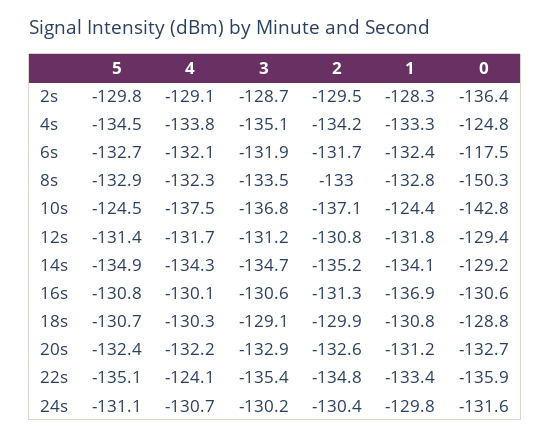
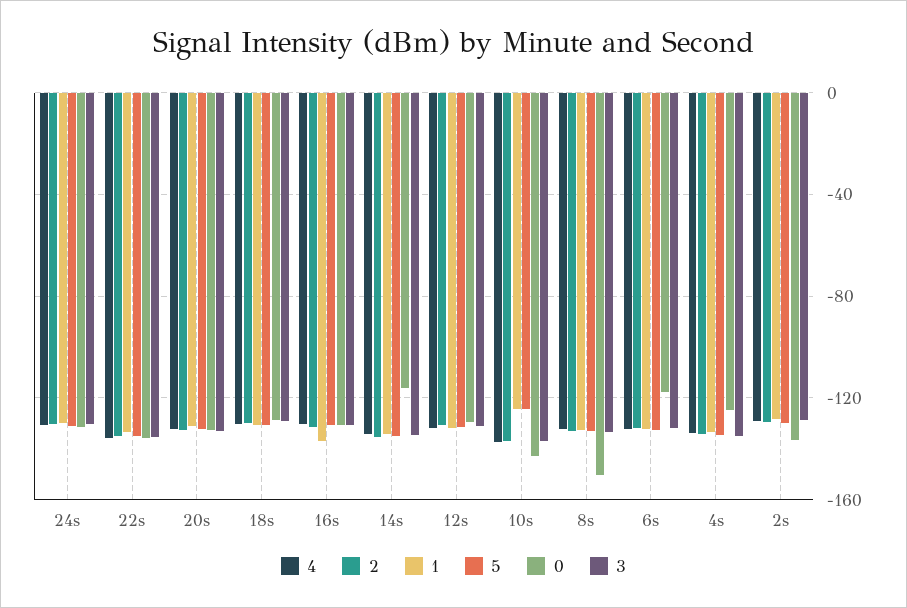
  {
    "5": {
      "2s": -129.8,
      "4s": -134.5,
      "6s": -132.7,
      "8s": -132.9,
      "10s": -124.5,
      "12s": -131.4,
      "14s": -134.9,
      "16s": -130.8,
      "18s": -130.7,
      "20s": -132.4,
      "22s": -135.1,
      "24s": -131.1
    },
    "4": {
      "2s": -129.1,
      "4s": -133.8,
      "6s": -132.1,
      "8s": -132.3,
      "10s": -137.5,
      "12s": -131.7,
      "14s": -134.3,
      "16s": -130.1,
      "18s": -130.3,
      "20s": -132.2,
-     "22s": -124.1,
+     "22s": -135,
      "24s": -130.7
    },
    "3": {
      "2s": -128.7,
      "4s": -135.1,
      "6s": -131.9,
      "8s": -133.5,
      "10s": -136.8,
      "12s": -131.2,
      "14s": -134.7,
      "16s": -130.6,
      "18s": -129.1,
      "20s": -132.9,
      "22s": -135.4,
      "24s": -130.2
    },
    "2": {
      "2s": -129.5,
      "4s": -134.2,
      "6s": -131.7,
      "8s": -133,
      "10s": -137.1,
      "12s": -130.8,
      "14s": -135.2,
      "16s": -131.3,
      "18s": -129.9,
      "20s": -132.6,
      "22s": -134.8,
      "24s": -130.4
    },
    "1": {
      "2s": -128.3,
      "4s": -133.3,
      "6s": -132.4,
      "8s": -132.8,
      "10s": -124.4,
      "12s": -131.8,
      "14s": -134.1,
      "16s": -136.9,
      "18s": -130.8,
      "20s": -131.2,
      "22s": -133.4,
      "24s": -129.8
    },
    "0": {
      "2s": -136.4,
      "4s": -124.8,
      "6s": -117.5,
      "8s": -150.3,
      "10s": -142.8,
      "12s": -129.4,
-     "14s": -129.2,
+     "14s": -115,
      "16s": -130.6,
      "18s": -128.8,
      "20s": -132.7,
      "22s": -135.9,
      "24s": -131.6
    }
  }

